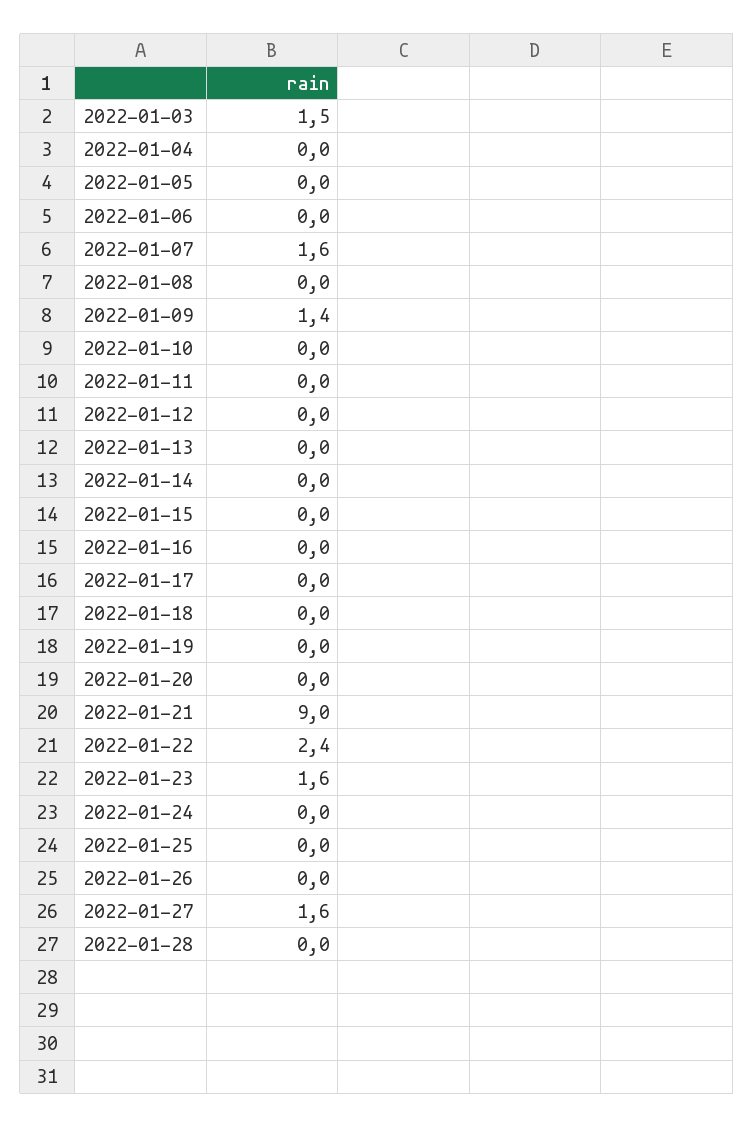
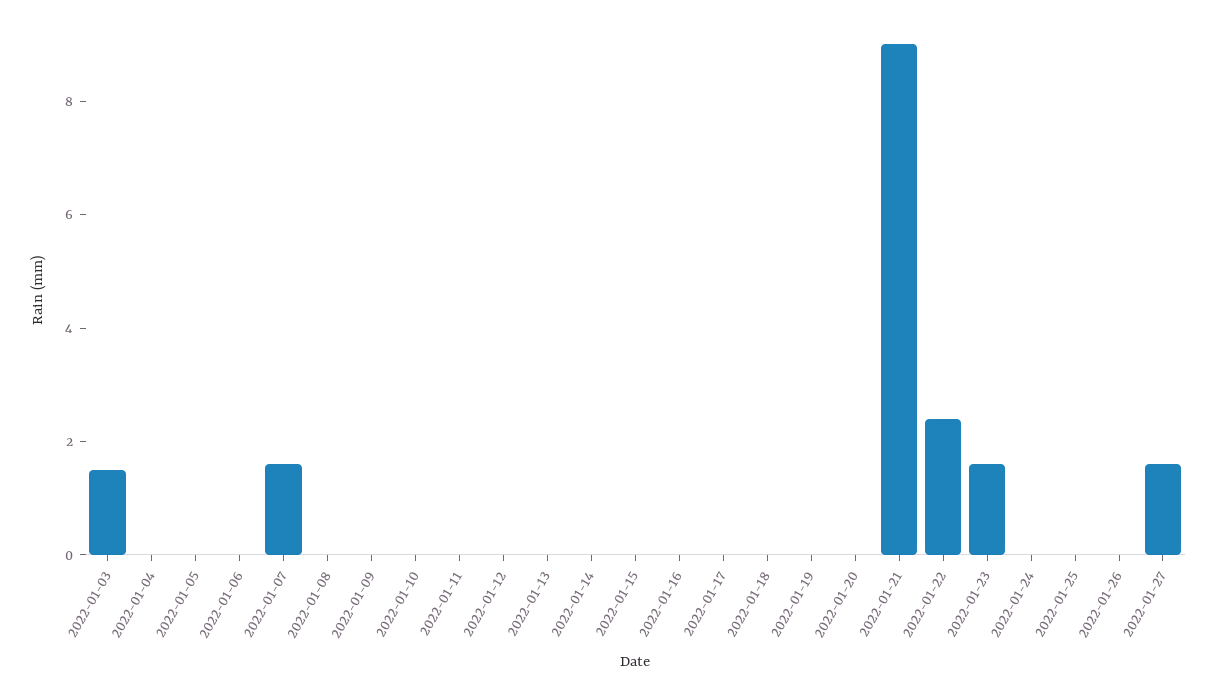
  {
    "2022-01-03": 1.5,
    "2022-01-04": 0,
    "2022-01-05": 0,
    "2022-01-06": 0,
    "2022-01-07": 1.6,
    "2022-01-08": 0,
-   "2022-01-09": 1.4,
+   "2022-01-09": 0,
    "2022-01-10": 0,
    "2022-01-11": 0,
    "2022-01-12": 0,
    "2022-01-13": 0,
    "2022-01-14": 0,
    "2022-01-15": 0,
    "2022-01-16": 0,
    "2022-01-17": 0,
    "2022-01-18": 0,
    "2022-01-19": 0,
    "2022-01-20": 0,
    "2022-01-21": 9,
    "2022-01-22": 2.4,
    "2022-01-23": 1.6,
    "2022-01-24": 0,
    "2022-01-25": 0,
    "2022-01-26": 0,
-   "2022-01-27": 1.6,
+   "2022-01-27": 1.6
-   "2022-01-28": 0
  }

